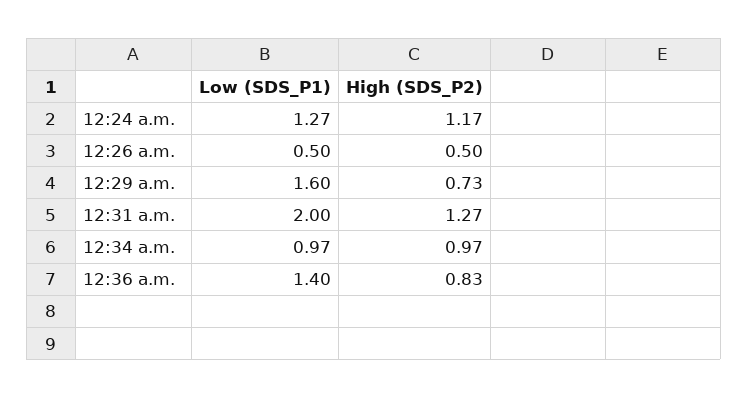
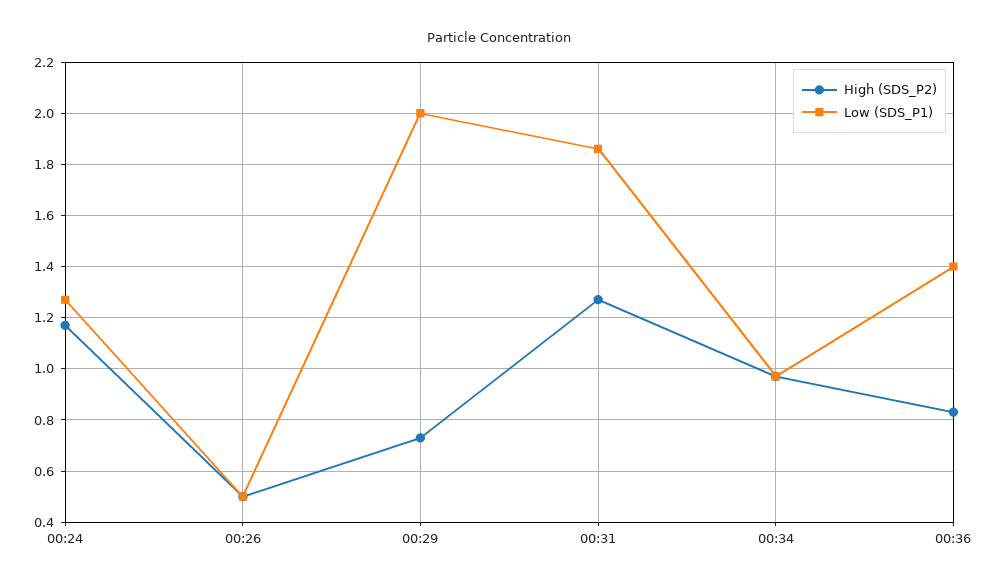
  {
    "Low (SDS_P1)": {
      "12:24 a.m.": 1.27,
      "12:26 a.m.": 0.5,
-     "12:29 a.m.": 1.6,
+     "12:29 a.m.": 2,
-     "12:31 a.m.": 2,
+     "12:31 a.m.": 1.85,
      "12:34 a.m.": 0.97,
      "12:36 a.m.": 1.4
    },
    "High (SDS_P2)": {
      "12:24 a.m.": 1.17,
      "12:26 a.m.": 0.5,
      "12:29 a.m.": 0.73,
      "12:31 a.m.": 1.27,
      "12:34 a.m.": 0.97,
      "12:36 a.m.": 0.83
    }
  }

